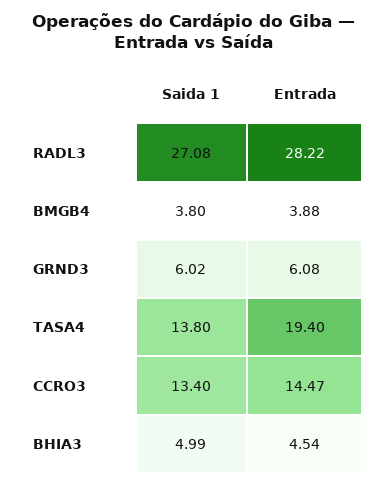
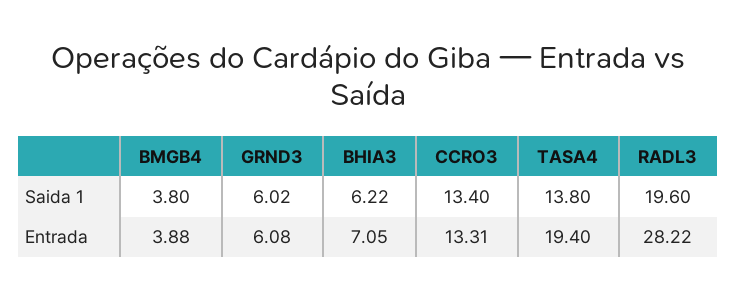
  {
    "Saida 1": {
-     "RADL3": 27.08,
+     "RADL3": 19.6,
      "BMGB4": 3.8,
      "GRND3": 6.02,
      "TASA4": 13.8,
      "CCRO3": 13.4,
-     "BHIA3": 4.99
+     "BHIA3": 6.22
    },
    "Entrada": {
      "RADL3": 28.22,
      "BMGB4": 3.88,
      "GRND3": 6.08,
      "TASA4": 19.4,
-     "CCRO3": 14.47,
+     "CCRO3": 13.31,
-     "BHIA3": 4.54
+     "BHIA3": 7.05
    }
  }

